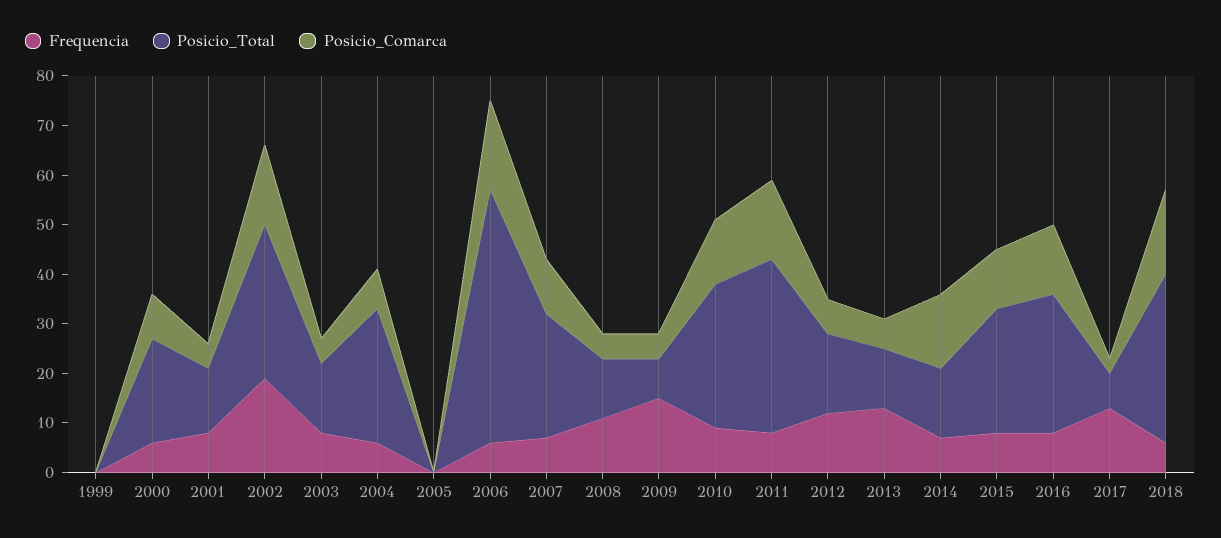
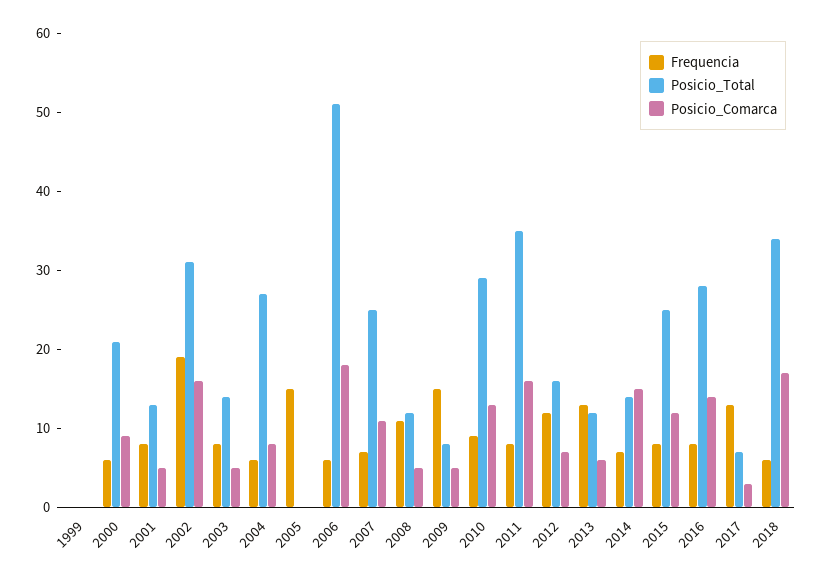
  {
    "Frequencia": {
      "1999": 0,
      "2000": 5,
      "2001": 10,
      "2002": 20,
      "2003": 10,
      "2004": 5,
-     "2005": 0,
+     "2005": 15,
      "2006": 5,
      "2007": 5,
      "2008": 10,
      "2009": 15,
      "2010": 10,
      "2011": 10,
      "2012": 10,
      "2013": 15,
      "2014": 5,
      "2015": 10,
      "2016": 10,
      "2017": 15,
      "2018": 5
    },
    "Posicio_Total": {
      "1999": 0,
      "2000": 20,
      "2001": 15,
      "2002": 30,
      "2003": 15,
      "2004": 25,
      "2005": 0,
      "2006": 50,
      "2007": 25,
      "2008": 10,
      "2009": 10,
      "2010": 30,
      "2011": 35,
      "2012": 15,
      "2013": 10,
      "2014": 15,
      "2015": 25,
      "2016": 30,
      "2017": 5,
      "2018": 35
    },
    "Posicio_Comarca": {
      "1999": 0,
      "2000": 10,
      "2001": 5,
      "2002": 15,
      "2003": 5,
      "2004": 10,
      "2005": 0,
      "2006": 20,
      "2007": 10,
      "2008": 5,
      "2009": 5,
      "2010": 15,
      "2011": 15,
      "2012": 5,
      "2013": 5,
      "2014": 15,
      "2015": 10,
      "2016": 15,
      "2017": 5,
      "2018": 15
    }
  }

